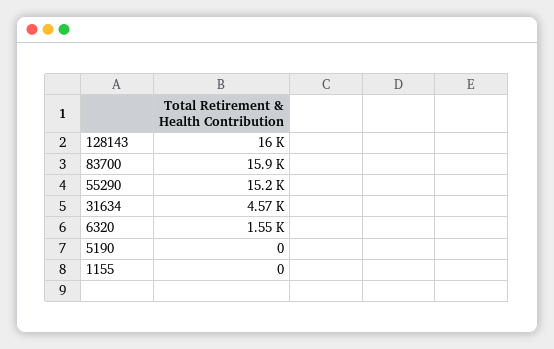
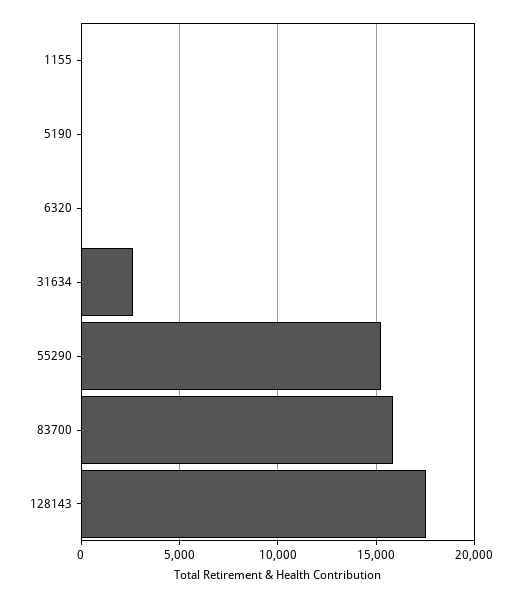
  {
-   "128143": 16000,
+   "128143": 17500,
    "83700": 15900,
    "55290": 15200,
-   "31634": 4570,
+   "31634": 2500,
-   "6320": 1550,
+   "6320": 0,
    "5190": 0,
    "1155": 0
  }

